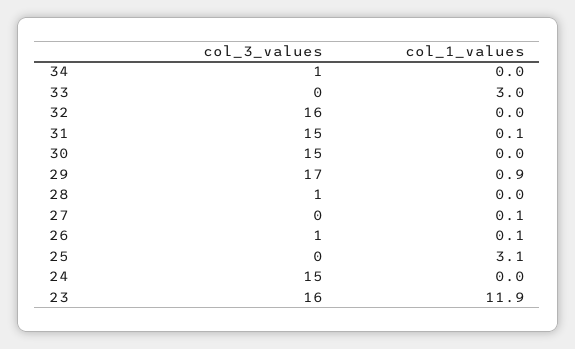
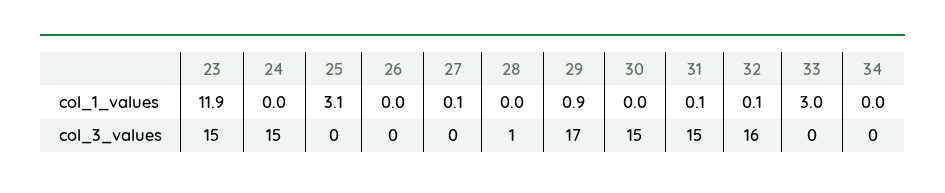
  {
    "col_3_values": {
-     "34": 1,
+     "34": 0,
      "33": 0,
      "32": 16,
      "31": 15,
      "30": 15,
      "29": 17,
      "28": 1,
      "27": 0,
-     "26": 1,
+     "26": 0,
      "25": 0,
      "24": 15,
-     "23": 16
+     "23": 15
    },
    "col_1_values": {
      "34": 0,
      "33": 3,
-     "32": 0,
+     "32": 0.1,
      "31": 0.1,
      "30": 0,
      "29": 0.9,
      "28": 0,
      "27": 0.1,
-     "26": 0.1,
+     "26": 0,
      "25": 3.1,
      "24": 0,
      "23": 11.9
    }
  }

